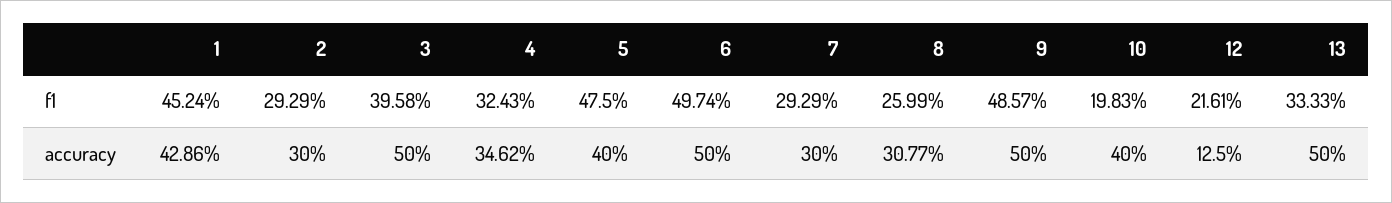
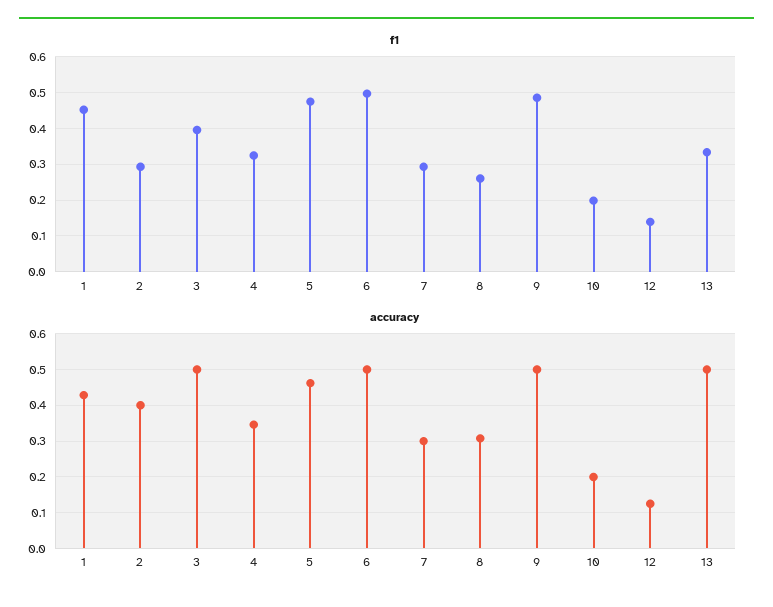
  {
    "f1": {
      "1": 0.4524,
      "2": 0.2929,
      "3": 0.3958,
      "4": 0.3243,
      "5": 0.475,
      "6": 0.4974,
      "7": 0.2929,
      "8": 0.2599,
      "9": 0.4857,
      "10": 0.1983,
-     "12": 0.2161,
+     "12": 0.14,
      "13": 0.3333
    },
    "accuracy": {
      "1": 0.4286,
-     "2": 0.3,
+     "2": 0.4,
      "3": 0.5,
      "4": 0.3462,
-     "5": 0.4,
+     "5": 0.46,
      "6": 0.5,
      "7": 0.3,
      "8": 0.3077,
      "9": 0.5,
-     "10": 0.4,
+     "10": 0.2,
      "12": 0.125,
      "13": 0.5
    }
  }

